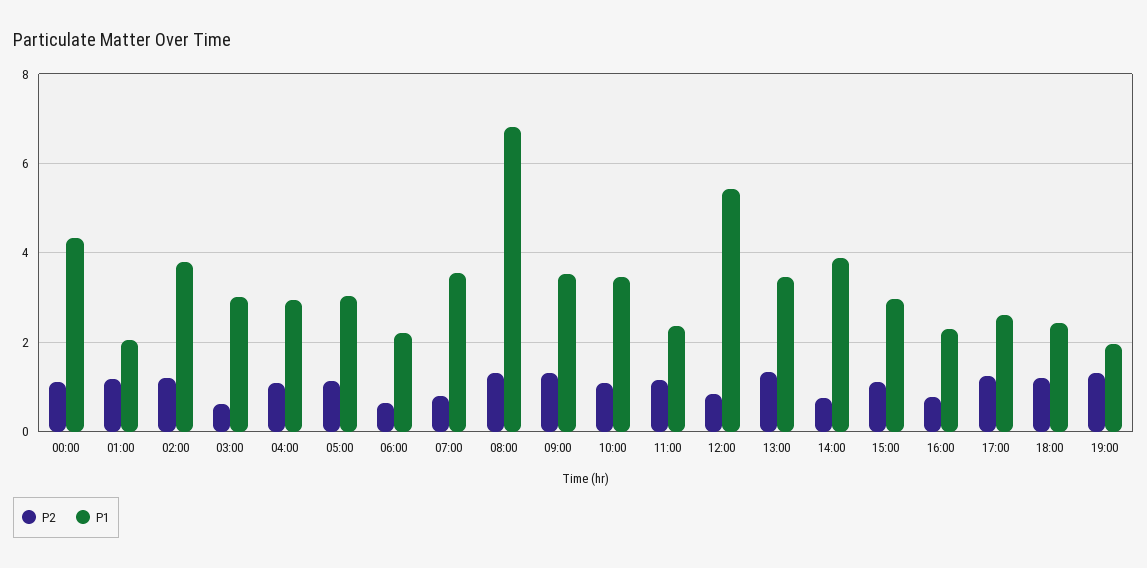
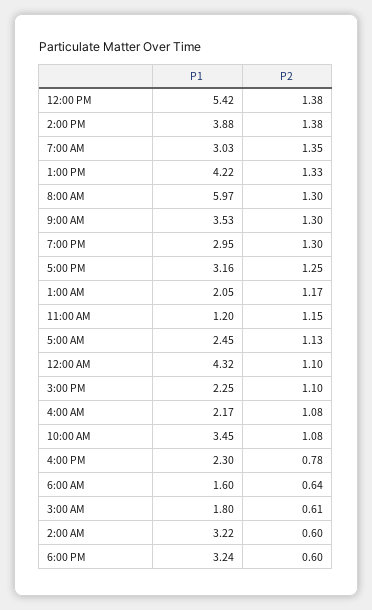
  {
    "P2": {
      "00:00": 1.1,
      "01:00": 1.17,
-     "02:00": 1.2,
+     "02:00": 0.6,
      "03:00": 0.61,
      "04:00": 1.08,
      "05:00": 1.13,
      "06:00": 0.64,
-     "07:00": 0.8,
+     "07:00": 1.35,
      "08:00": 1.3,
      "09:00": 1.3,
      "10:00": 1.08,
      "11:00": 1.15,
-     "12:00": 0.8,
+     "12:00": 1.38,
      "13:00": 1.33,
-     "14:00": 0.8,
+     "14:00": 1.38,
      "15:00": 1.1,
      "16:00": 0.78,
      "17:00": 1.25,
-     "18:00": 1.2,
+     "18:00": 0.6,
      "19:00": 1.3
    },
    "P1": {
      "00:00": 4.32,
      "01:00": 2.05,
-     "02:00": 3.8,
+     "02:00": 3.22,
-     "03:00": 3,
+     "03:00": 1.8,
-     "04:00": 3,
+     "04:00": 2.17,
-     "05:00": 3,
+     "05:00": 2.45,
-     "06:00": 2.2,
+     "06:00": 1.6,
-     "07:00": 3.6,
+     "07:00": 3.03,
-     "08:00": 6.8,
+     "08:00": 5.97,
      "09:00": 3.53,
      "10:00": 3.45,
-     "11:00": 2.4,
+     "11:00": 1.2,
      "12:00": 5.42,
-     "13:00": 3.4,
+     "13:00": 4.22,
      "14:00": 3.88,
-     "15:00": 3,
+     "15:00": 2.25,
      "16:00": 2.3,
-     "17:00": 2.6,
+     "17:00": 3.16,
-     "18:00": 2.4,
+     "18:00": 3.24,
-     "19:00": 2
+     "19:00": 2.95
    }
  }

